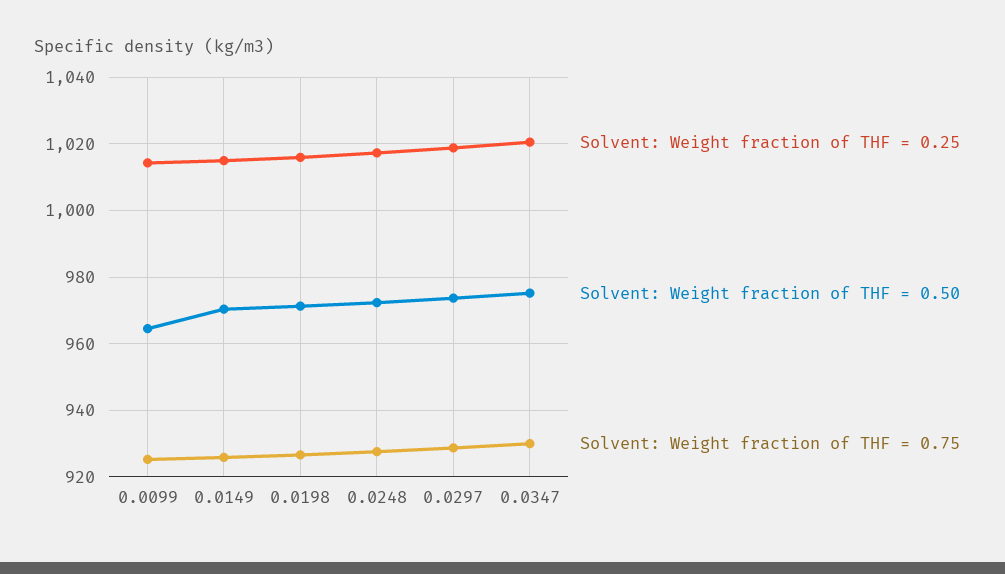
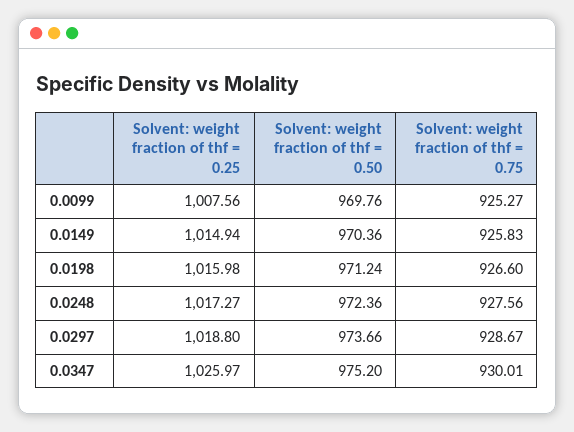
  {
    "Solvent: Weight fraction of THF = 0.25": {
-     "0.0099": 1014,
+     "0.0099": 1007.56,
      "0.0149": 1014.94,
      "0.0198": 1015.98,
      "0.0248": 1017.27,
      "0.0297": 1018.8,
-     "0.0347": 1020
+     "0.0347": 1025.97
    },
    "Solvent: Weight fraction of THF = 0.50": {
-     "0.0099": 964,
+     "0.0099": 969.76,
      "0.0149": 970.36,
      "0.0198": 971.24,
      "0.0248": 972.36,
      "0.0297": 973.66,
      "0.0347": 975.2
    },
    "Solvent: Weight fraction of THF = 0.75": {
      "0.0099": 925.27,
      "0.0149": 925.83,
      "0.0198": 926.6,
      "0.0248": 927.56,
      "0.0297": 928.67,
      "0.0347": 930.01
    }
  }

